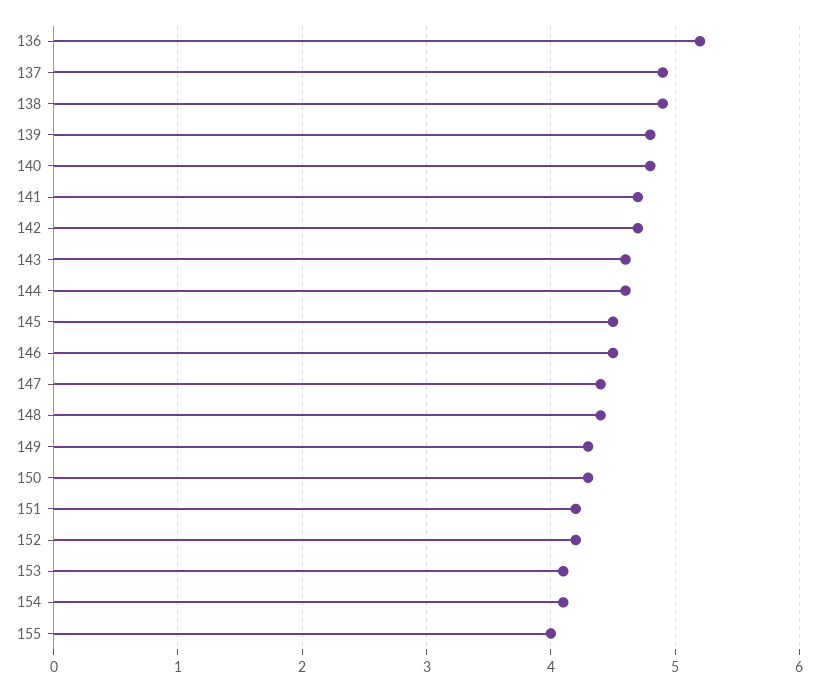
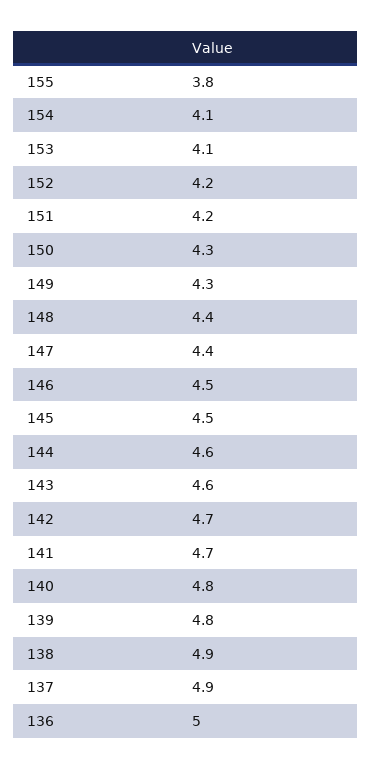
  {
-   "136": 5.2,
+   "136": 5,
    "137": 4.9,
    "138": 4.9,
    "139": 4.8,
    "140": 4.8,
    "141": 4.7,
    "142": 4.7,
    "143": 4.6,
    "144": 4.6,
    "145": 4.5,
    "146": 4.5,
    "147": 4.4,
    "148": 4.4,
    "149": 4.3,
    "150": 4.3,
    "151": 4.2,
    "152": 4.2,
    "153": 4.1,
    "154": 4.1,
-   "155": 4
+   "155": 3.8
  }

